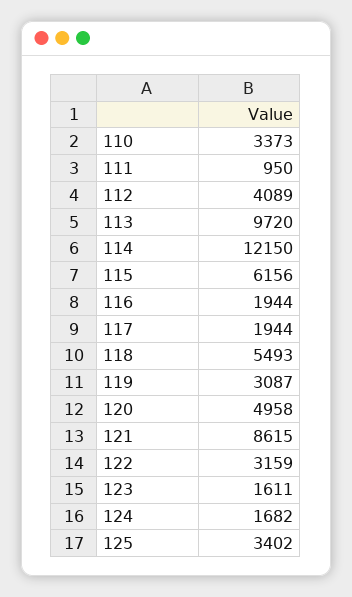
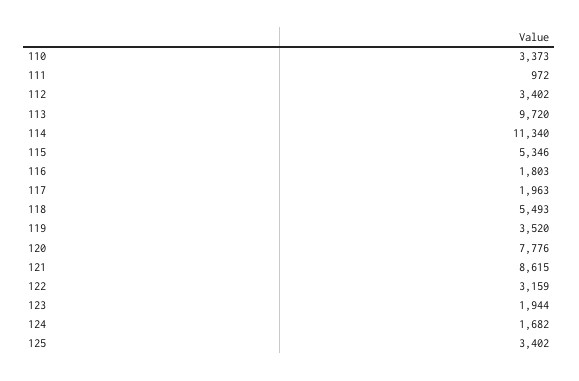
  {
    "110": 3373,
-   "111": 950,
+   "111": 972,
-   "112": 4089,
+   "112": 3402,
    "113": 9720,
-   "114": 12150,
+   "114": 11340,
-   "115": 6156,
+   "115": 5346,
-   "116": 1944,
+   "116": 1803,
-   "117": 1944,
+   "117": 1963,
    "118": 5493,
-   "119": 3087,
+   "119": 3520,
-   "120": 4958,
+   "120": 7776,
    "121": 8615,
    "122": 3159,
-   "123": 1611,
+   "123": 1944,
    "124": 1682,
    "125": 3402
  }

